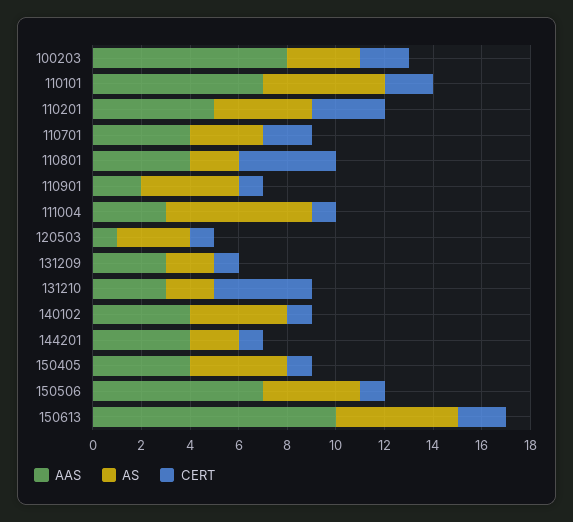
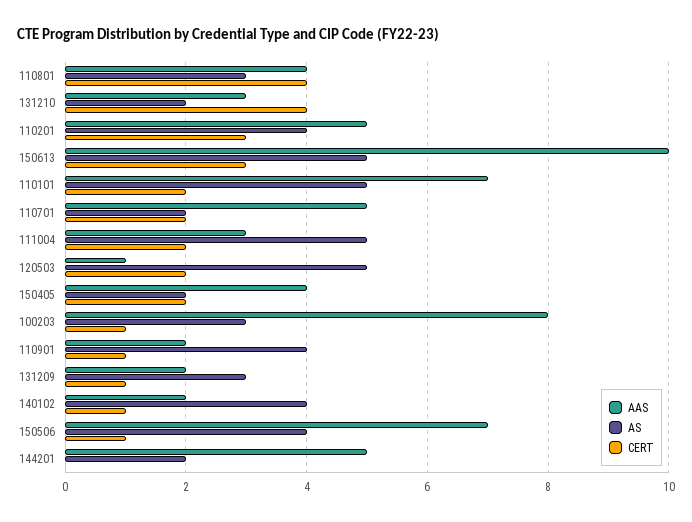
  {
    "AAS": {
      "100203": 8,
      "110101": 7,
      "110201": 5,
-     "110701": 4,
+     "110701": 5,
      "110801": 4,
      "110901": 2,
      "111004": 3,
      "120503": 1,
-     "131209": 3,
+     "131209": 2,
      "131210": 3,
-     "140102": 4,
+     "140102": 2,
-     "144201": 4,
+     "144201": 5,
      "150405": 4,
      "150506": 7,
      "150613": 10
    },
    "AS": {
      "100203": 3,
      "110101": 5,
      "110201": 4,
-     "110701": 3,
+     "110701": 2,
-     "110801": 2,
+     "110801": 3,
      "110901": 4,
-     "111004": 6,
+     "111004": 5,
-     "120503": 3,
+     "120503": 5,
-     "131209": 2,
+     "131209": 3,
      "131210": 2,
      "140102": 4,
      "144201": 2,
-     "150405": 4,
+     "150405": 2,
      "150506": 4,
      "150613": 5
    },
    "CERT": {
-     "100203": 2,
+     "100203": 1,
      "110101": 2,
      "110201": 3,
      "110701": 2,
      "110801": 4,
      "110901": 1,
-     "111004": 1,
+     "111004": 2,
-     "120503": 1,
+     "120503": 2,
      "131209": 1,
      "131210": 4,
      "140102": 1,
-     "144201": 1,
+     "144201": 0,
-     "150405": 1,
+     "150405": 2,
      "150506": 1,
-     "150613": 2
+     "150613": 3
    }
  }

